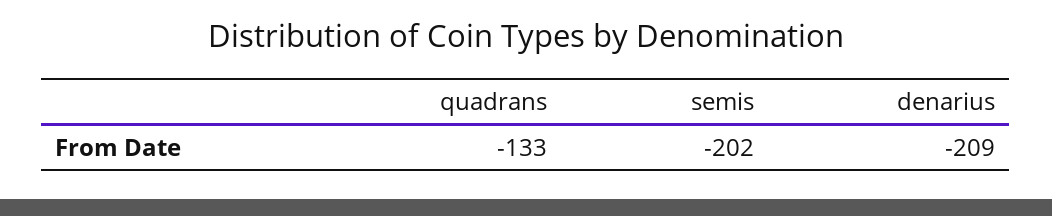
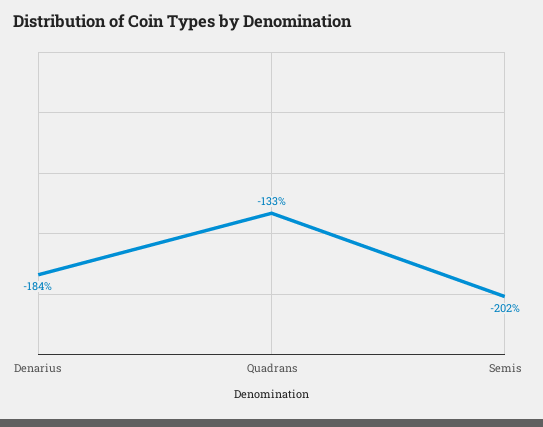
  {
    "quadrans": -133,
    "semis": -202,
-   "denarius": -209
+   "denarius": -184
  }

